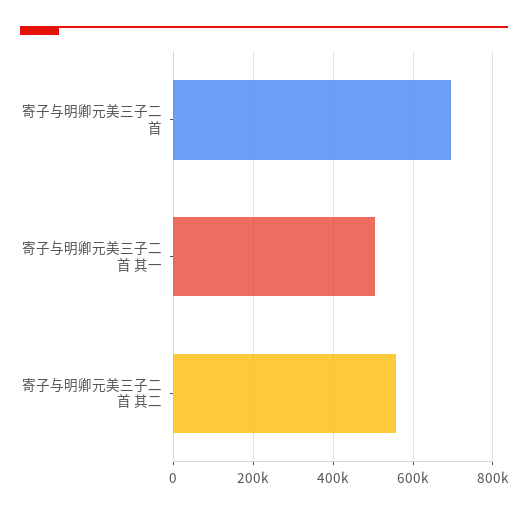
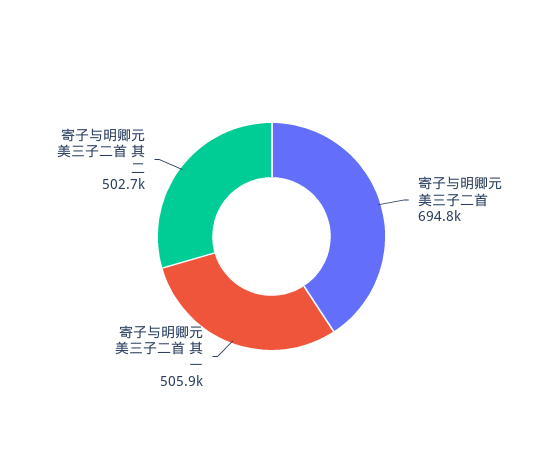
  {
    "寄子与明卿元美三子二首": 694800,
    "寄子与明卿元美三子二首 其一": 505900,
-   "寄子与明卿元美三子二首 其二": 560000
+   "寄子与明卿元美三子二首 其二": 502700
  }

